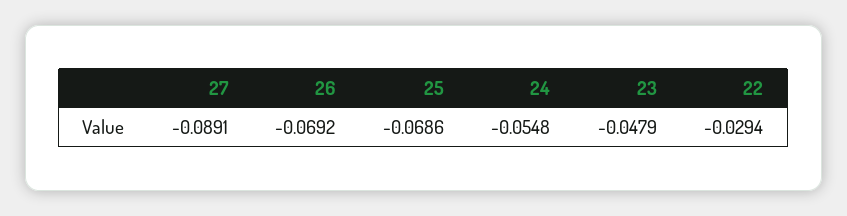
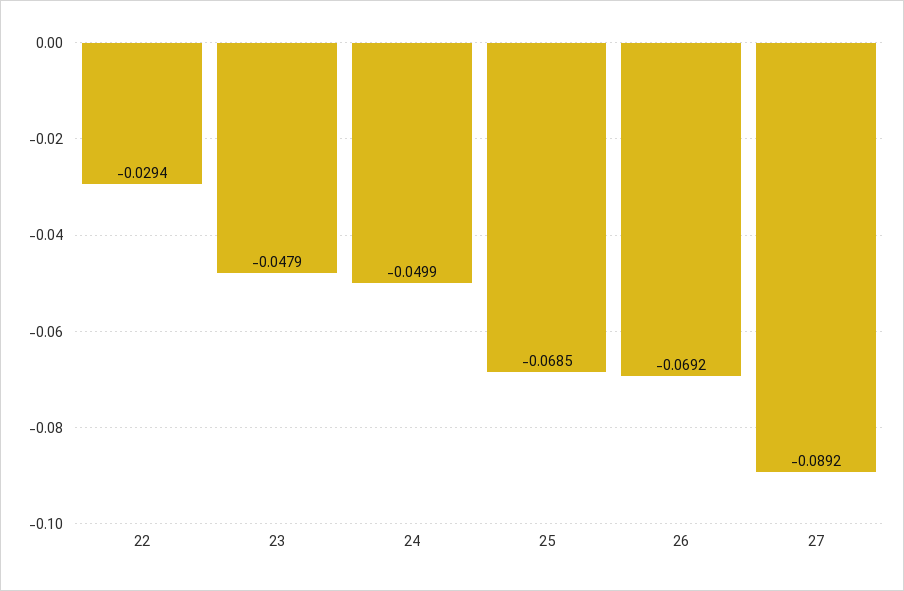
  {
-   "27": -0.0891,
+   "27": -0.0892,
    "26": -0.0692,
-   "25": -0.0686,
+   "25": -0.0685,
-   "24": -0.0548,
+   "24": -0.0499,
    "23": -0.0479,
    "22": -0.0294
  }

